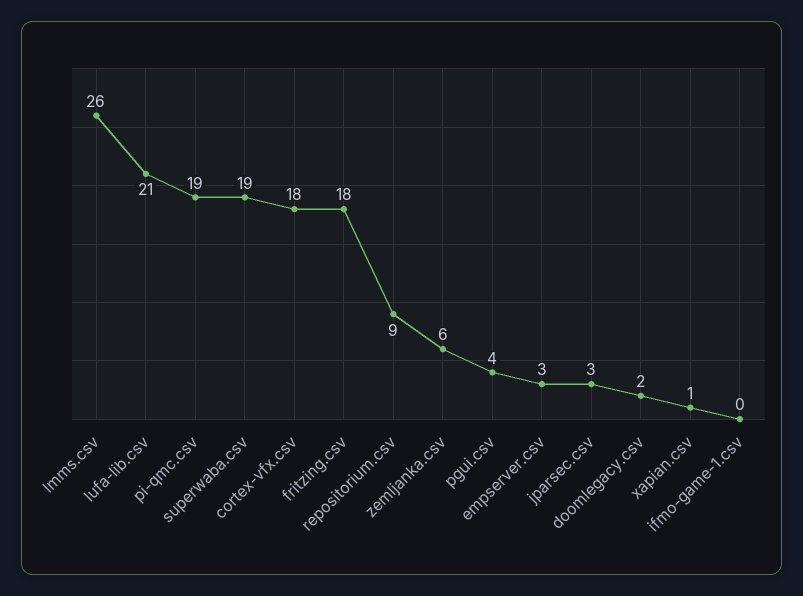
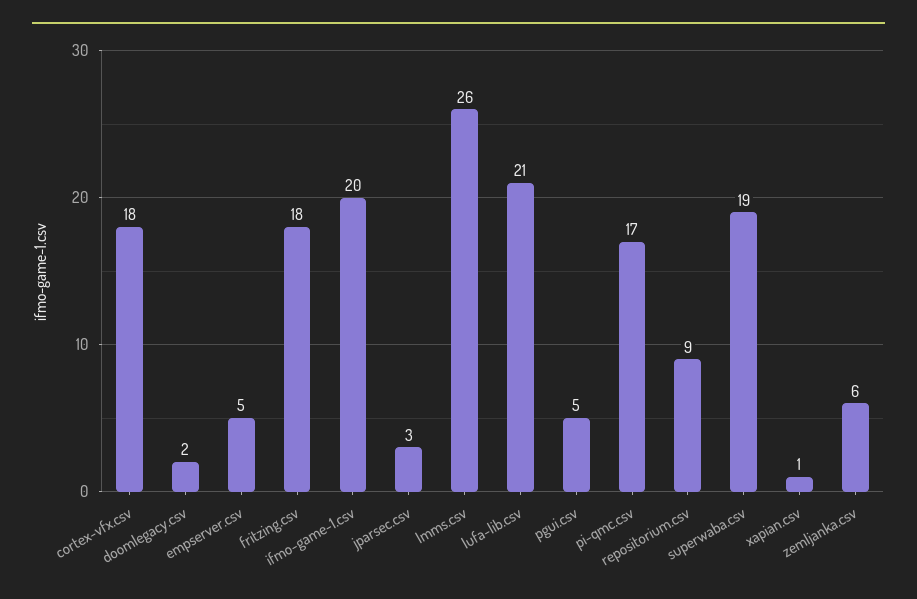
  {
    "lmms.csv": 26,
    "lufa-lib.csv": 21,
-   "pi-qmc.csv": 19,
+   "pi-qmc.csv": 17,
    "superwaba.csv": 19,
    "cortex-vfx.csv": 18,
    "fritzing.csv": 18,
    "repositorium.csv": 9,
    "zemljanka.csv": 6,
-   "pgui.csv": 4,
+   "pgui.csv": 5,
-   "empserver.csv": 3,
+   "empserver.csv": 5,
    "jparsec.csv": 3,
    "doomlegacy.csv": 2,
    "xapian.csv": 1,
-   "ifmo-game-1.csv": 0
+   "ifmo-game-1.csv": 20
  }

